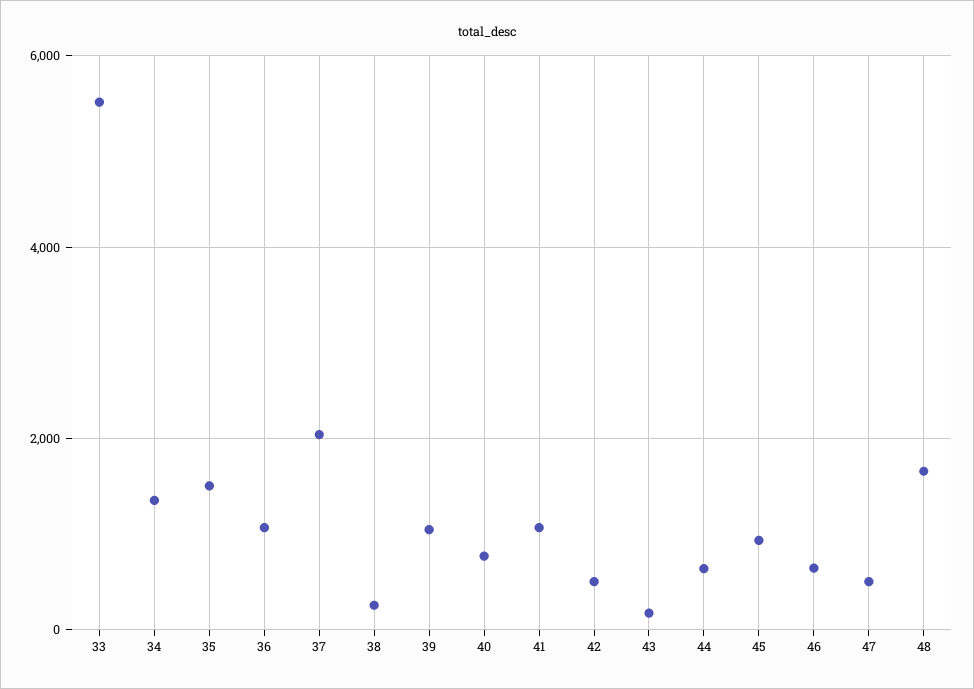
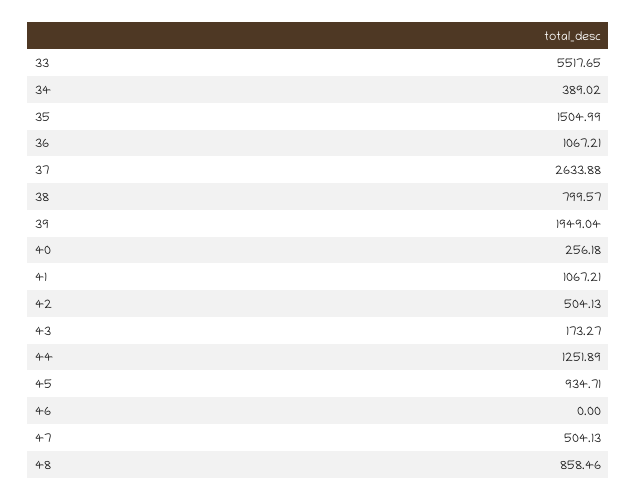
  {
    "33": 5517.65,
-   "34": 1400,
+   "34": 389.02,
    "35": 1504.99,
    "36": 1067.21,
-   "37": 2000,
+   "37": 2633.88,
-   "38": 200,
+   "38": 799.57,
-   "39": 1000,
+   "39": 1949.04,
-   "40": 800,
+   "40": 256.18,
    "41": 1067.21,
    "42": 504.13,
    "43": 173.27,
-   "44": 600,
+   "44": 1251.89,
    "45": 934.71,
-   "46": 600,
+   "46": 0,
    "47": 504.13,
-   "48": 1600
+   "48": 858.46
  }

